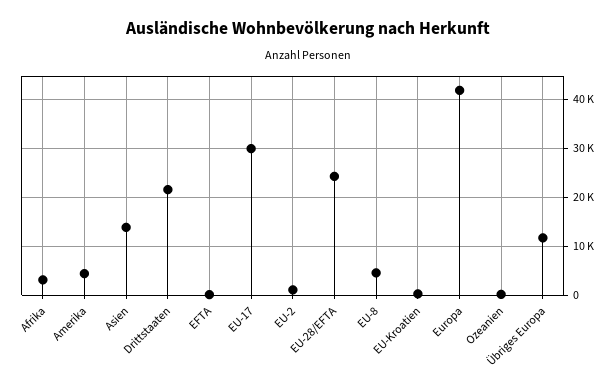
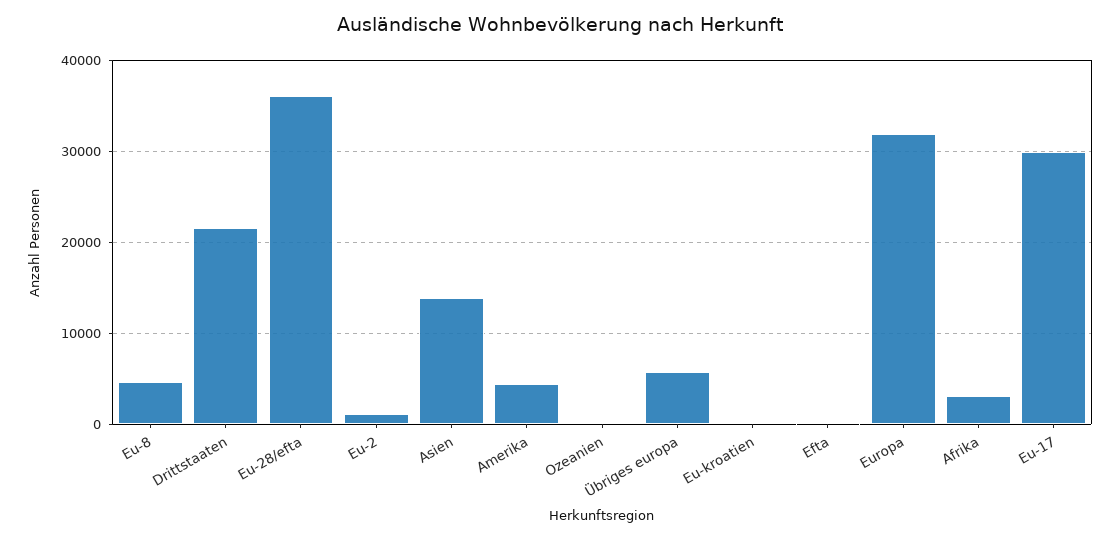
  {
    "Afrika": 3000,
    "Amerika": 4000,
    "Asien": 14000,
    "Drittstaaten": 22000,
    "EFTA": 0,
    "EU-17": 30000,
    "EU-2": 1000,
-   "EU-28/EFTA": 24000,
+   "EU-28/EFTA": 36000,
    "EU-8": 5000,
    "EU-Kroatien": 0,
-   "Europa": 42000,
+   "Europa": 32000,
    "Ozeanien": 0,
-   "Übriges Europa": 12000
+   "Übriges Europa": 6000
  }

